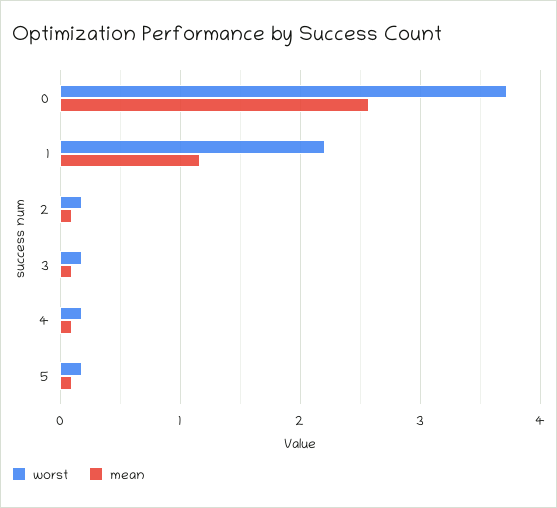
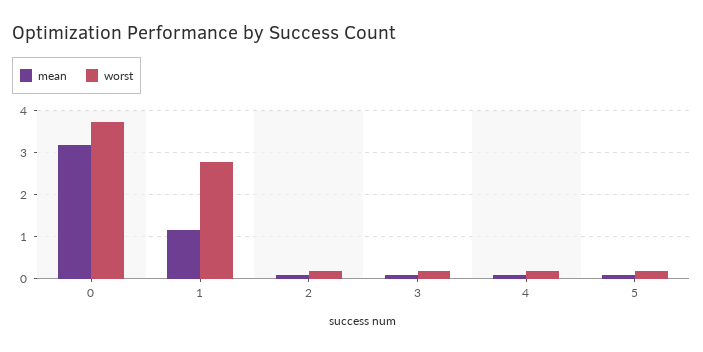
  {
    "worst": {
      "0": 3.7,
-     "1": 2.2,
+     "1": 2.8,
      "2": 0.2,
      "3": 0.2,
      "4": 0.2,
      "5": 0.2
    },
    "mean": {
-     "0": 2.6,
+     "0": 3.2,
      "1": 1.2,
      "2": 0.1,
      "3": 0.1,
      "4": 0.1,
      "5": 0.1
    }
  }

